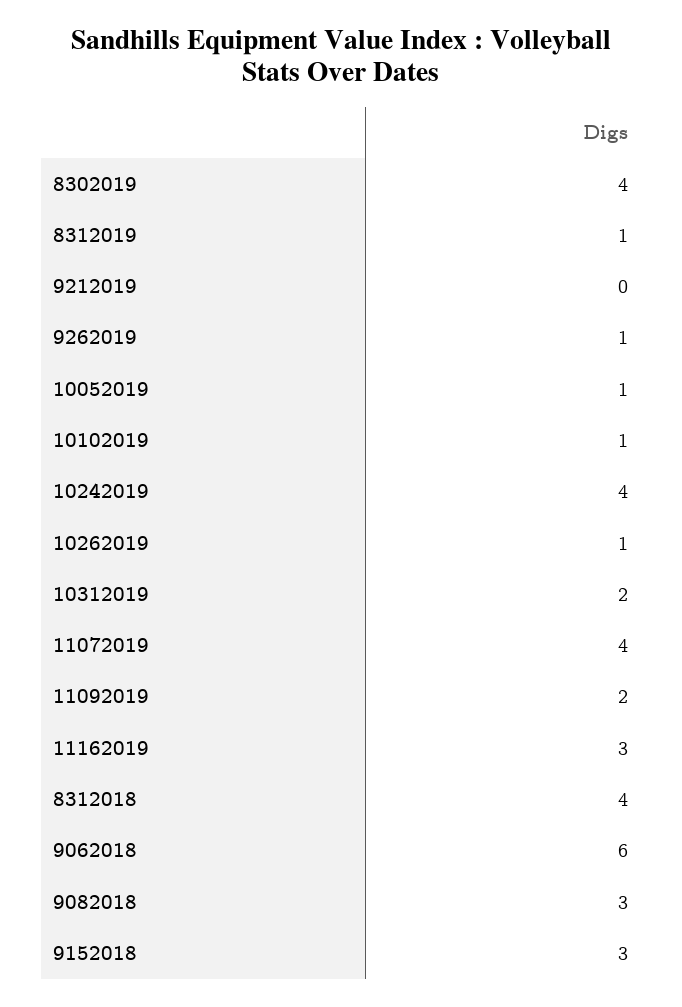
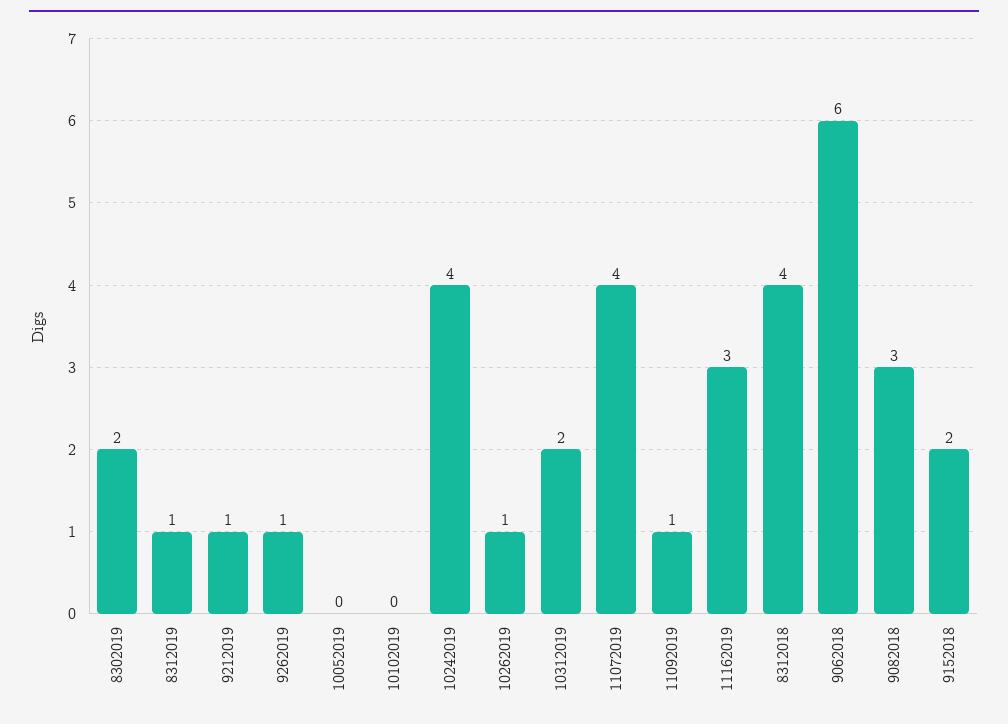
  {
-   "8302019": 4,
+   "8302019": 2,
    "8312019": 1,
-   "9212019": 0,
+   "9212019": 1,
    "9262019": 1,
-   "10052019": 1,
+   "10052019": 0,
-   "10102019": 1,
+   "10102019": 0,
    "10242019": 4,
    "10262019": 1,
    "10312019": 2,
    "11072019": 4,
-   "11092019": 2,
+   "11092019": 1,
    "11162019": 3,
    "8312018": 4,
    "9062018": 6,
    "9082018": 3,
-   "9152018": 3
+   "9152018": 2
  }

